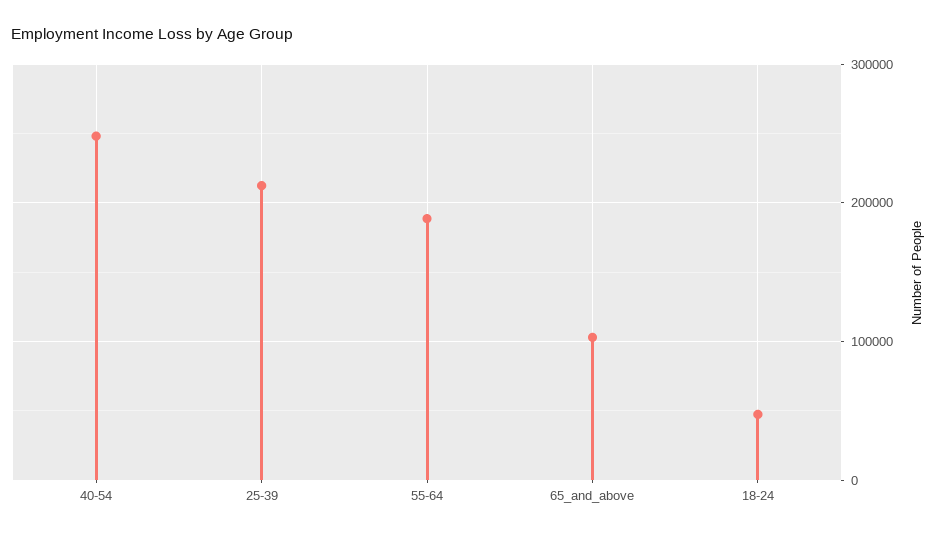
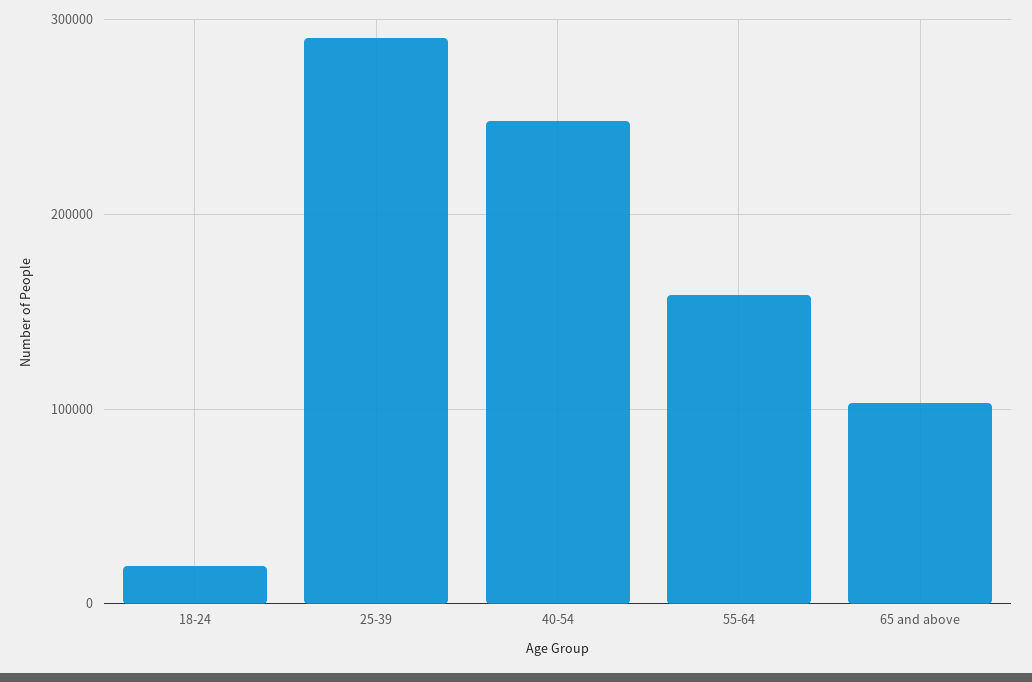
  {
    "40-54": 250000,
-   "25-39": 210000,
+   "25-39": 290000,
-   "55-64": 190000,
+   "55-64": 160000,
    "65_and_above": 100000,
-   "18-24": 50000
+   "18-24": 20000
  }

